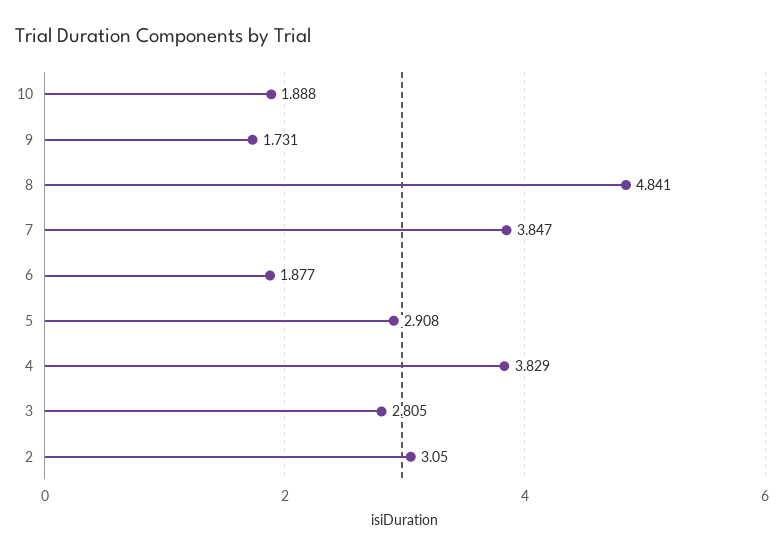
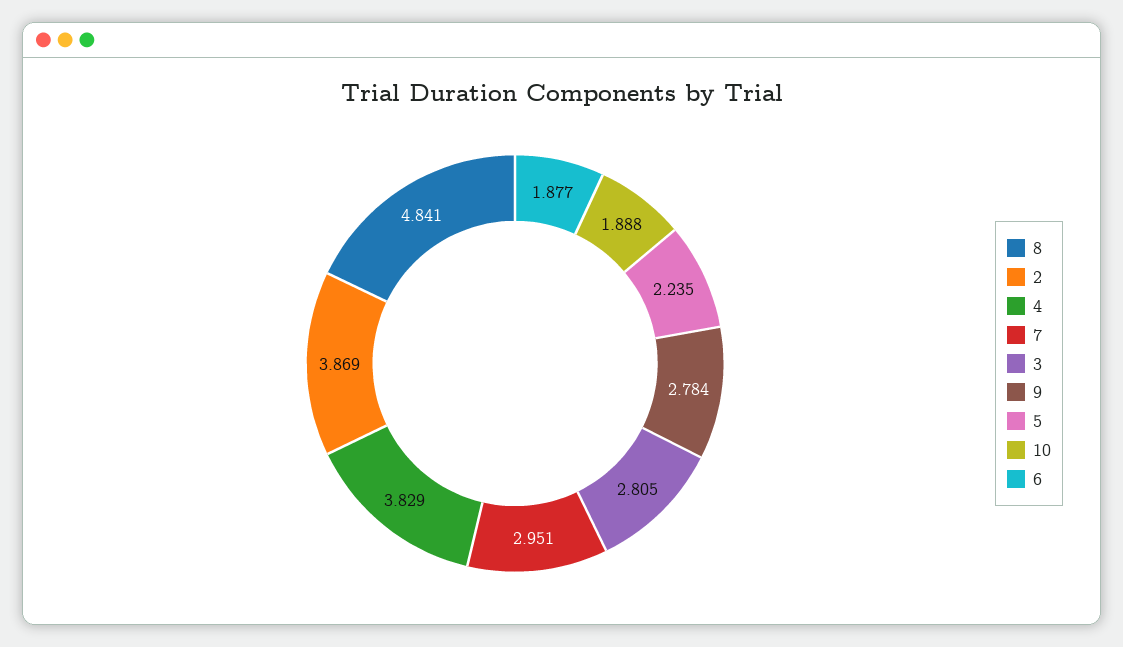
  {
    "10": 1.888,
-   "9": 1.731,
+   "9": 2.784,
    "8": 4.841,
-   "7": 3.847,
+   "7": 2.951,
    "6": 1.877,
-   "5": 2.908,
+   "5": 2.235,
    "4": 3.829,
    "3": 2.805,
-   "2": 3.05
+   "2": 3.869
  }

